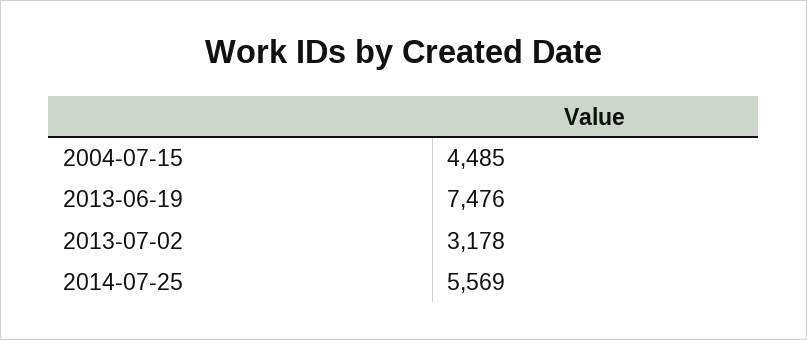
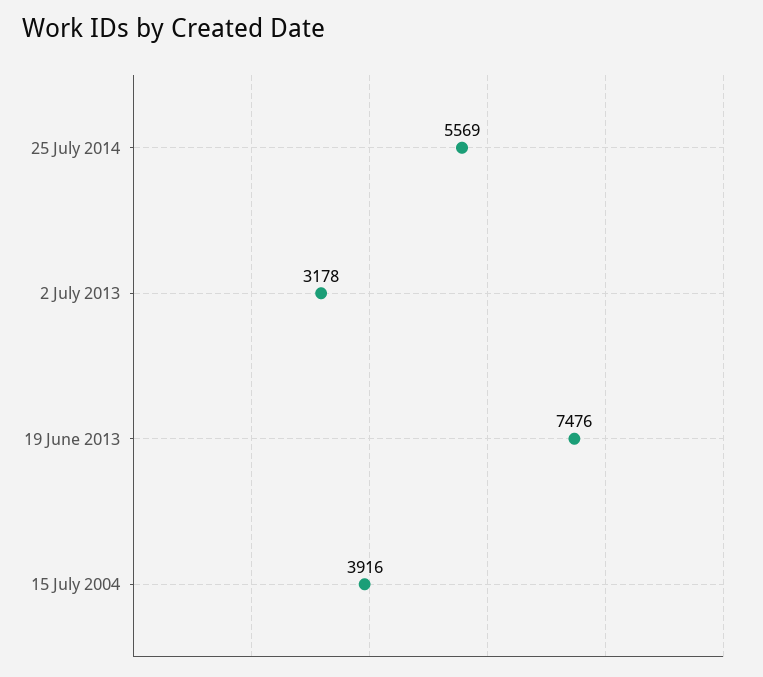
  {
-   "2004-07-15": 4485,
+   "2004-07-15": 3916,
    "2013-06-19": 7476,
    "2013-07-02": 3178,
    "2014-07-25": 5569
  }

